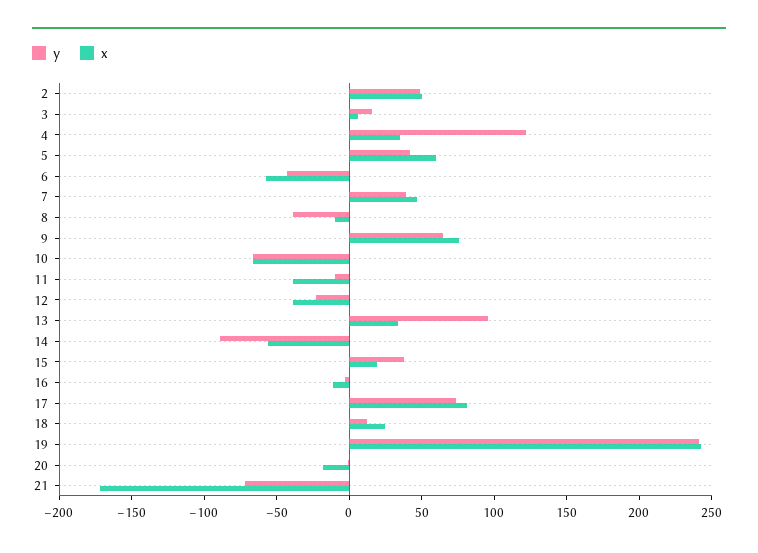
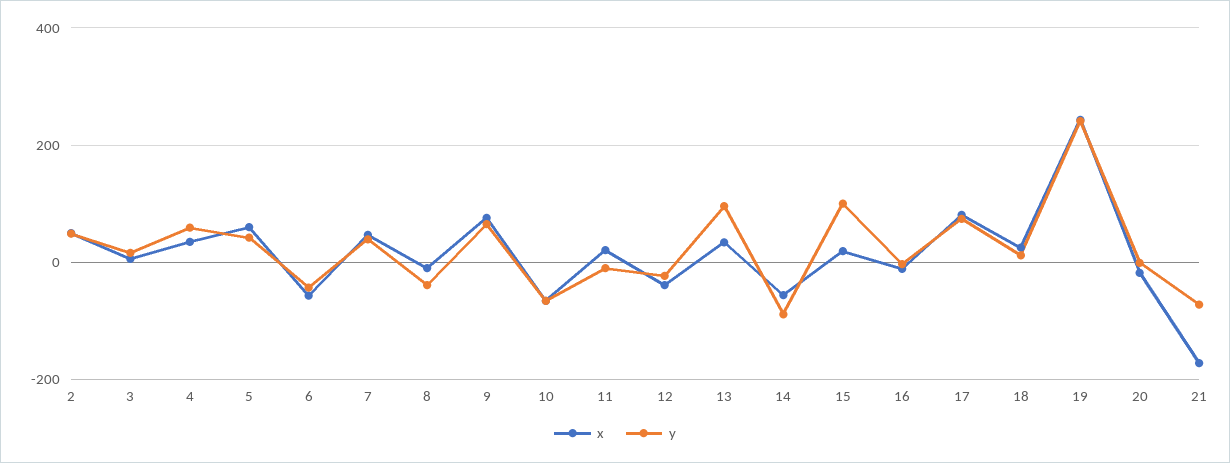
  {
    "y": {
      "2": 50,
      "3": 20,
-     "4": 120,
+     "4": 60,
      "5": 40,
      "6": -40,
      "7": 40,
      "8": -40,
      "9": 70,
      "10": -70,
      "11": -10,
      "12": -20,
      "13": 100,
      "14": -90,
-     "15": 40,
+     "15": 100,
      "16": 0,
      "17": 70,
      "18": 10,
      "19": 240,
      "20": 0,
      "21": -70
    },
    "x": {
      "2": 50,
      "3": 10,
      "4": 40,
      "5": 60,
      "6": -60,
      "7": 50,
      "8": -10,
      "9": 80,
      "10": -70,
-     "11": -40,
+     "11": 20,
      "12": -40,
      "13": 30,
      "14": -60,
      "15": 20,
      "16": -10,
      "17": 80,
      "18": 30,
      "19": 240,
      "20": -20,
      "21": -170
    }
  }

